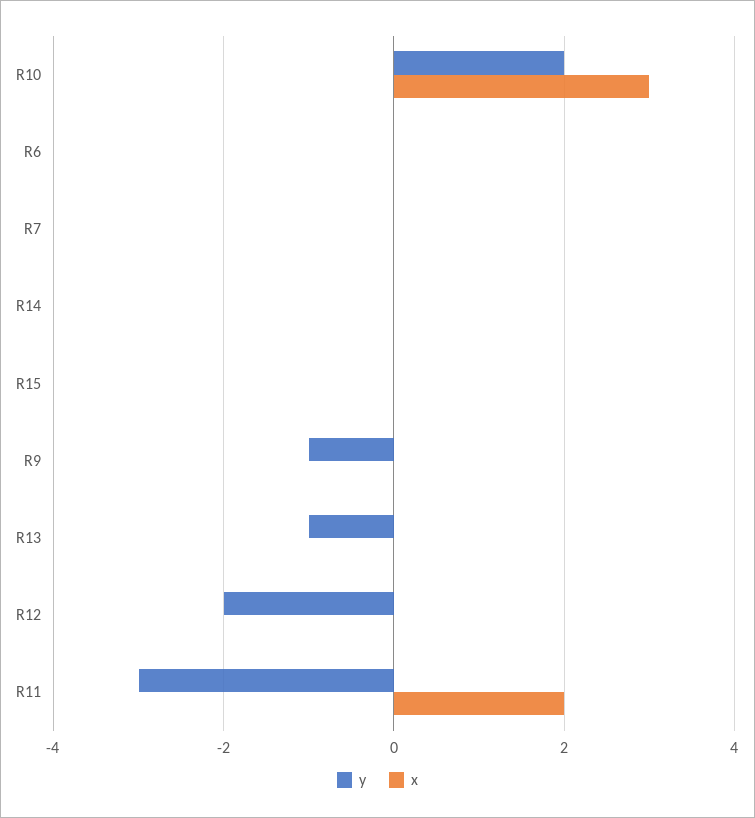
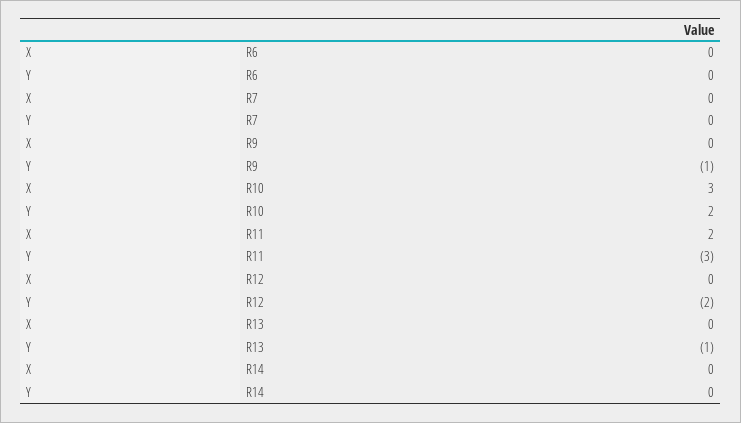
  {
    "y": {
      "R10": 2,
      "R6": 0,
      "R7": 0,
      "R14": 0,
-     "R15": 0,
      "R9": -1,
      "R13": -1,
      "R12": -2,
      "R11": -3
    },
    "x": {
      "R10": 3,
      "R6": 0,
      "R7": 0,
      "R14": 0,
-     "R15": 0,
      "R9": 0,
      "R13": 0,
      "R12": 0,
      "R11": 2
    }
  }

